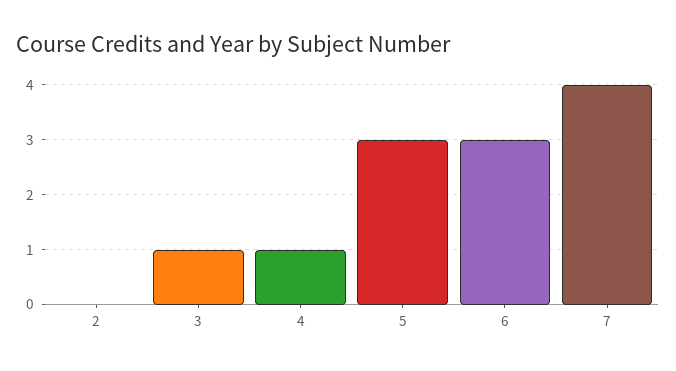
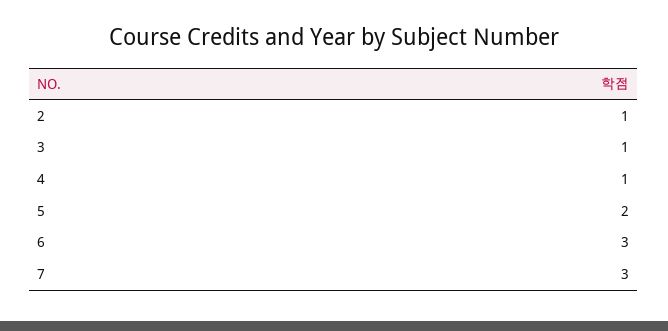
  {
-   "2": 0,
+   "2": 1,
    "3": 1,
    "4": 1,
-   "5": 3,
+   "5": 2,
    "6": 3,
-   "7": 4
+   "7": 3
  }

